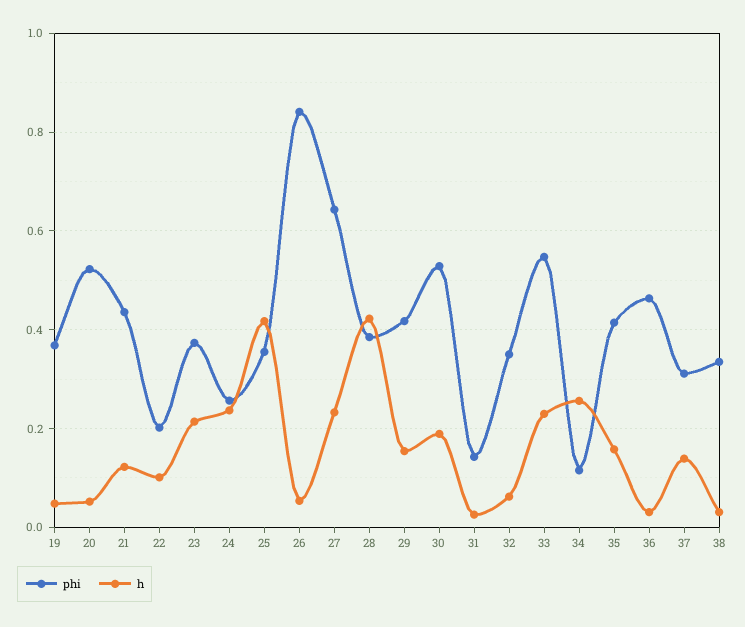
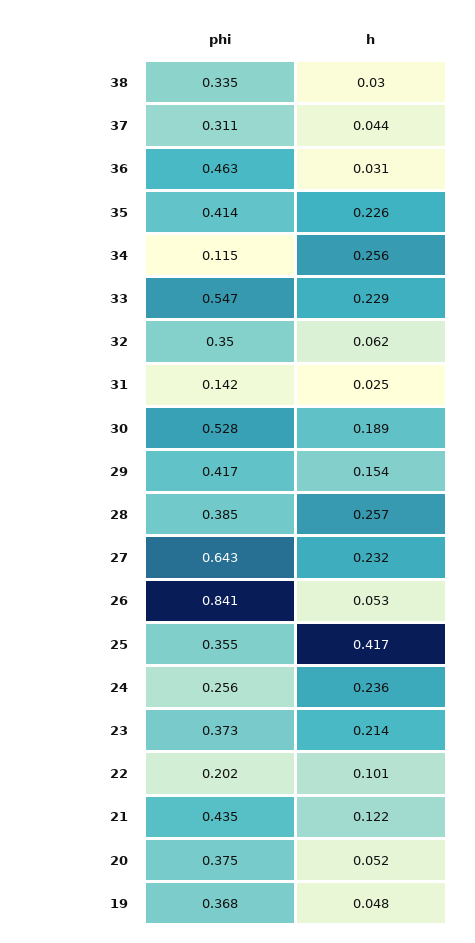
  {
    "phi": {
      "19": 0.368,
-     "20": 0.52,
+     "20": 0.375,
      "21": 0.435,
      "22": 0.202,
      "23": 0.373,
      "24": 0.256,
      "25": 0.355,
      "26": 0.841,
      "27": 0.643,
      "28": 0.385,
      "29": 0.417,
      "30": 0.528,
      "31": 0.142,
      "32": 0.35,
      "33": 0.547,
      "34": 0.115,
      "35": 0.414,
      "36": 0.463,
      "37": 0.311,
      "38": 0.335
    },
    "h": {
      "19": 0.048,
      "20": 0.052,
      "21": 0.122,
      "22": 0.101,
      "23": 0.214,
      "24": 0.236,
      "25": 0.417,
      "26": 0.053,
      "27": 0.232,
-     "28": 0.42,
+     "28": 0.257,
      "29": 0.154,
      "30": 0.189,
      "31": 0.025,
      "32": 0.062,
      "33": 0.229,
      "34": 0.256,
-     "35": 0.16,
+     "35": 0.226,
      "36": 0.031,
-     "37": 0.14,
+     "37": 0.044,
      "38": 0.03
    }
  }

